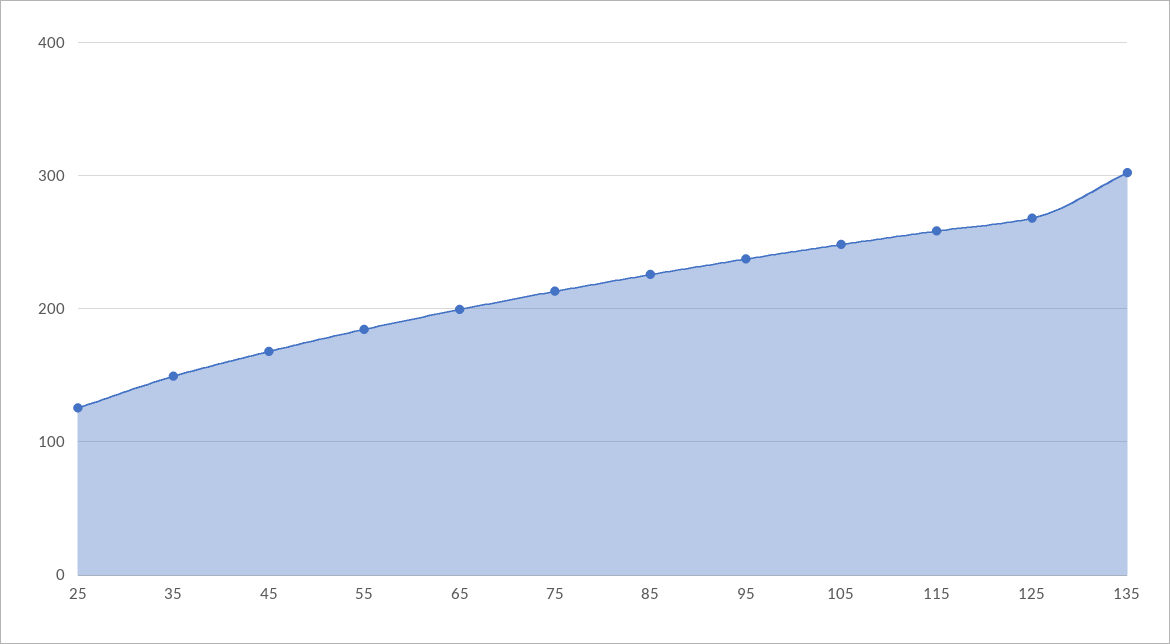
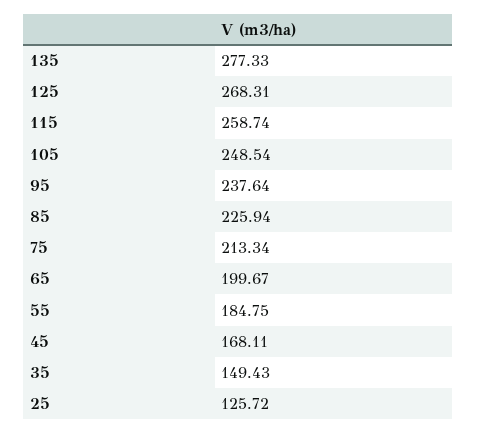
  {
    "25": 125.72,
    "35": 149.43,
    "45": 168.11,
    "55": 184.75,
    "65": 199.67,
    "75": 213.34,
    "85": 225.94,
    "95": 237.64,
    "105": 248.54,
    "115": 258.74,
    "125": 268.31,
-   "135": 300
+   "135": 277.33
  }

